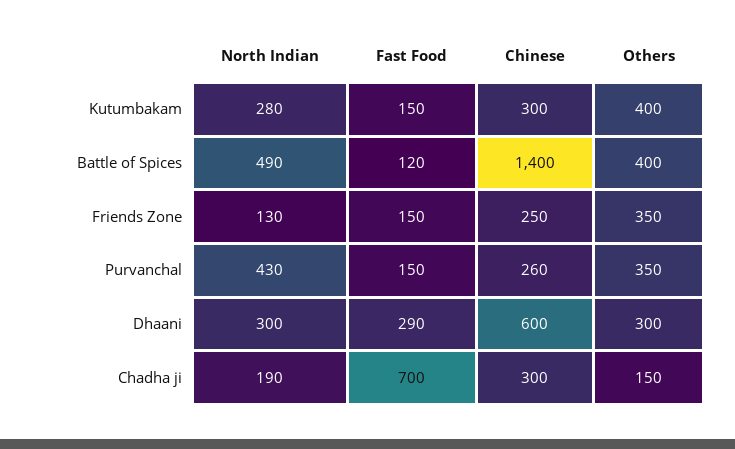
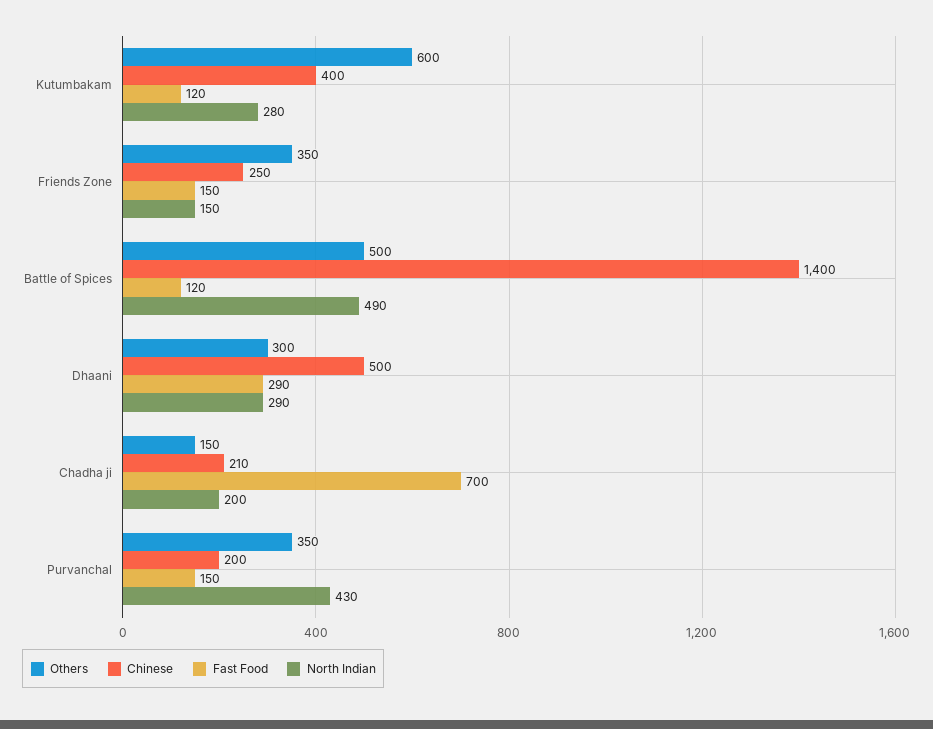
  {
    "North Indian": {
      "Kutumbakam": 280,
      "Battle of Spices": 490,
-     "Friends Zone": 130,
+     "Friends Zone": 150,
      "Purvanchal": 430,
-     "Dhaani": 300,
+     "Dhaani": 290,
-     "Chadha ji": 190
+     "Chadha ji": 200
    },
    "Fast Food": {
-     "Kutumbakam": 150,
+     "Kutumbakam": 120,
      "Battle of Spices": 120,
      "Friends Zone": 150,
      "Purvanchal": 150,
      "Dhaani": 290,
      "Chadha ji": 700
    },
    "Chinese": {
-     "Kutumbakam": 300,
+     "Kutumbakam": 400,
      "Battle of Spices": 1400,
      "Friends Zone": 250,
-     "Purvanchal": 260,
+     "Purvanchal": 200,
-     "Dhaani": 600,
+     "Dhaani": 500,
-     "Chadha ji": 300
+     "Chadha ji": 210
    },
    "Others": {
-     "Kutumbakam": 400,
+     "Kutumbakam": 600,
-     "Battle of Spices": 400,
+     "Battle of Spices": 500,
      "Friends Zone": 350,
      "Purvanchal": 350,
      "Dhaani": 300,
      "Chadha ji": 150
    }
  }

